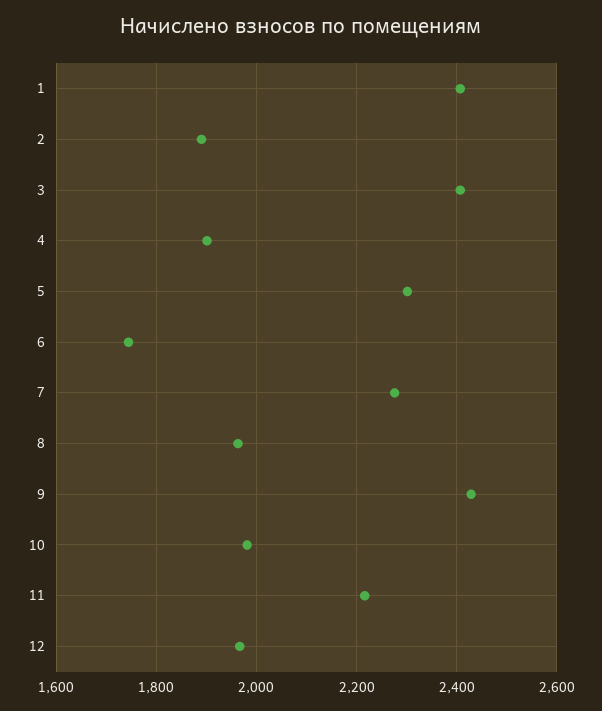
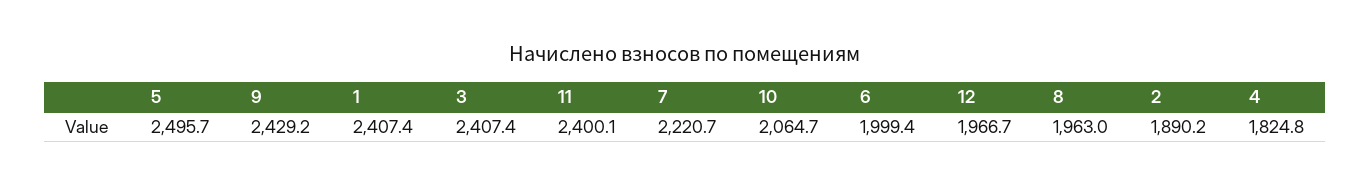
  {
    "1": 2407.4,
    "2": 1890.2,
    "3": 2407.4,
-   "4": 1900,
+   "4": 1824.8,
-   "5": 2300,
+   "5": 2495.7,
-   "6": 1740,
+   "6": 1999.4,
-   "7": 2280,
+   "7": 2220.7,
    "8": 1963,
    "9": 2429.2,
-   "10": 1980,
+   "10": 2064.7,
-   "11": 2220,
+   "11": 2400.1,
    "12": 1966.7
  }

